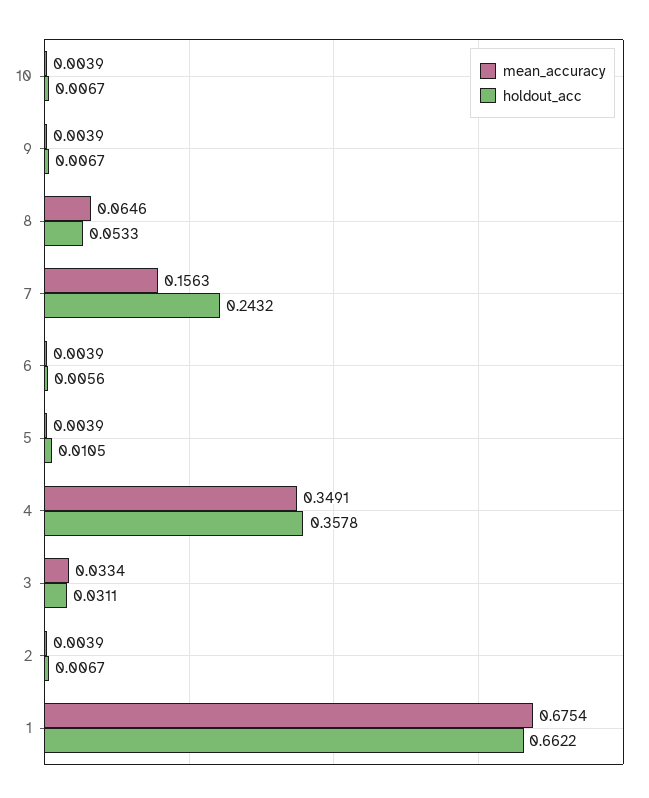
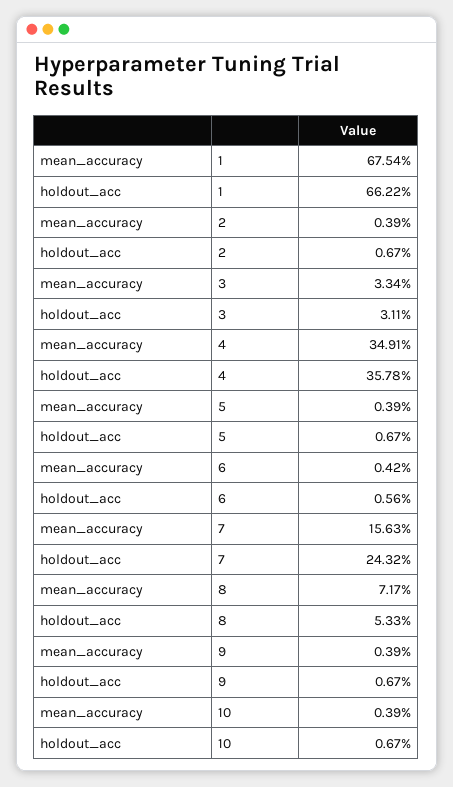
  {
    "mean_accuracy": {
      "10": 0.0039,
      "9": 0.0039,
-     "8": 0.0646,
+     "8": 0.0717,
      "7": 0.1563,
-     "6": 0.0039,
+     "6": 0.0042,
      "5": 0.0039,
      "4": 0.3491,
      "3": 0.0334,
      "2": 0.0039,
      "1": 0.6754
    },
    "holdout_acc": {
      "10": 0.0067,
      "9": 0.0067,
      "8": 0.0533,
      "7": 0.2432,
      "6": 0.0056,
-     "5": 0.0105,
+     "5": 0.0067,
      "4": 0.3578,
      "3": 0.0311,
      "2": 0.0067,
      "1": 0.6622
    }
  }

